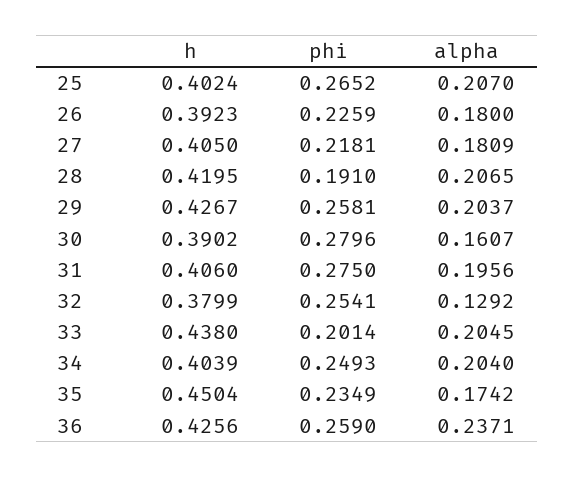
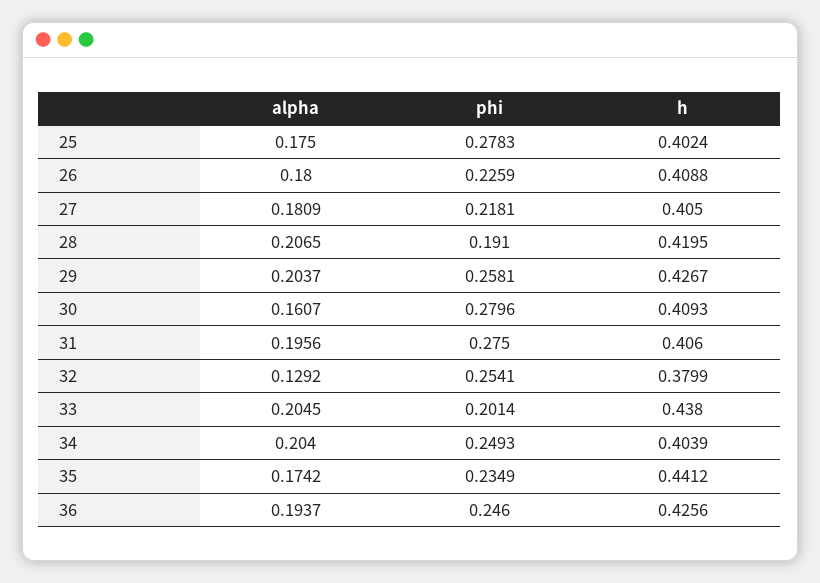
  {
    "h": {
      "25": 0.4024,
-     "26": 0.3923,
+     "26": 0.4088,
      "27": 0.405,
      "28": 0.4195,
      "29": 0.4267,
-     "30": 0.3902,
+     "30": 0.4093,
      "31": 0.406,
      "32": 0.3799,
      "33": 0.438,
      "34": 0.4039,
-     "35": 0.4504,
+     "35": 0.4412,
      "36": 0.4256
    },
    "phi": {
-     "25": 0.2652,
+     "25": 0.2783,
      "26": 0.2259,
      "27": 0.2181,
      "28": 0.191,
      "29": 0.2581,
      "30": 0.2796,
      "31": 0.275,
      "32": 0.2541,
      "33": 0.2014,
      "34": 0.2493,
      "35": 0.2349,
-     "36": 0.259
+     "36": 0.246
    },
    "alpha": {
-     "25": 0.207,
+     "25": 0.175,
      "26": 0.18,
      "27": 0.1809,
      "28": 0.2065,
      "29": 0.2037,
      "30": 0.1607,
      "31": 0.1956,
      "32": 0.1292,
      "33": 0.2045,
      "34": 0.204,
      "35": 0.1742,
-     "36": 0.2371
+     "36": 0.1937
    }
  }

